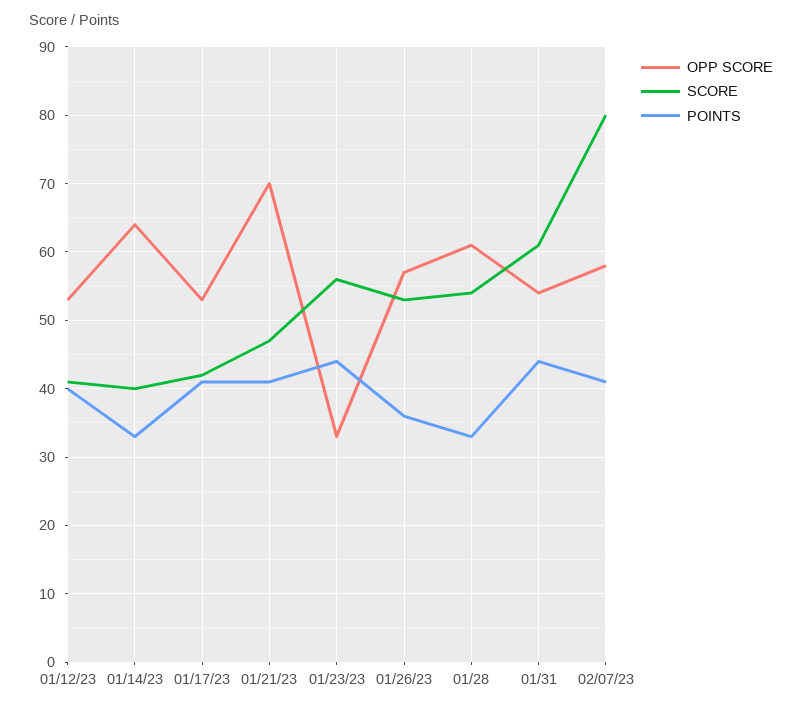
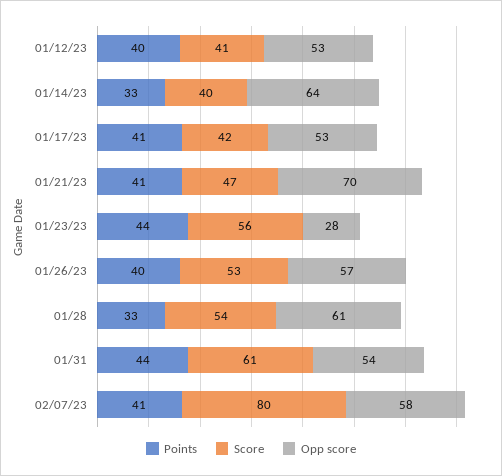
  {
    "OPP SCORE": {
      "01/12/23": 53,
      "01/14/23": 64,
      "01/17/23": 53,
      "01/21/23": 70,
-     "01/23/23": 33,
+     "01/23/23": 28,
      "01/26/23": 57,
      "01/28": 61,
      "01/31": 54,
      "02/07/23": 58
    },
    "SCORE": {
      "01/12/23": 41,
      "01/14/23": 40,
      "01/17/23": 42,
      "01/21/23": 47,
      "01/23/23": 56,
      "01/26/23": 53,
      "01/28": 54,
      "01/31": 61,
      "02/07/23": 80
    },
    "POINTS": {
      "01/12/23": 40,
      "01/14/23": 33,
      "01/17/23": 41,
      "01/21/23": 41,
      "01/23/23": 44,
-     "01/26/23": 36,
+     "01/26/23": 40,
      "01/28": 33,
      "01/31": 44,
      "02/07/23": 41
    }
  }

